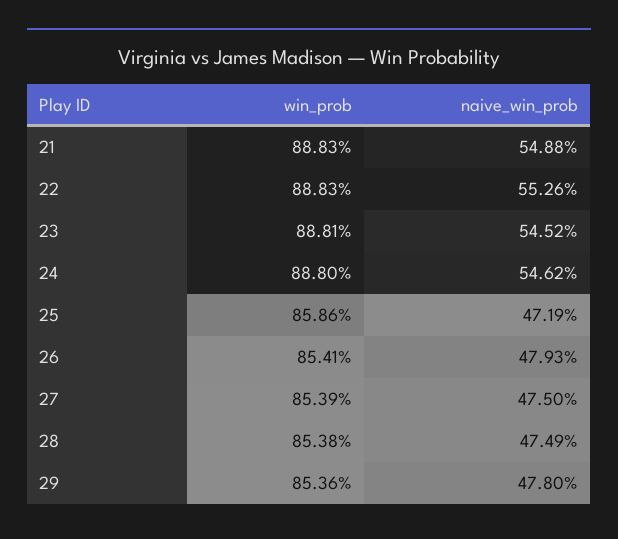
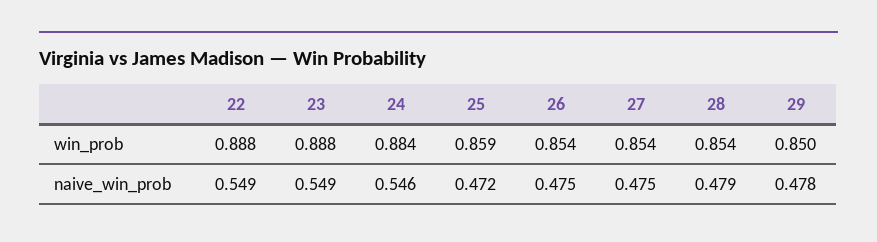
  {
    "win_prob": {
-     "21": 0.8883,
      "22": 0.8883,
      "23": 0.8881,
-     "24": 0.888,
+     "24": 0.884,
      "25": 0.8586,
      "26": 0.8541,
      "27": 0.8539,
      "28": 0.8538,
-     "29": 0.8536
+     "29": 0.85
    },
    "naive_win_prob": {
-     "21": 0.5488,
-     "22": 0.5526,
+     "22": 0.549,
-     "23": 0.5452,
+     "23": 0.549,
      "24": 0.5462,
      "25": 0.4719,
-     "26": 0.4793,
+     "26": 0.475,
      "27": 0.475,
-     "28": 0.4749,
+     "28": 0.479,
      "29": 0.478
    }
  }

